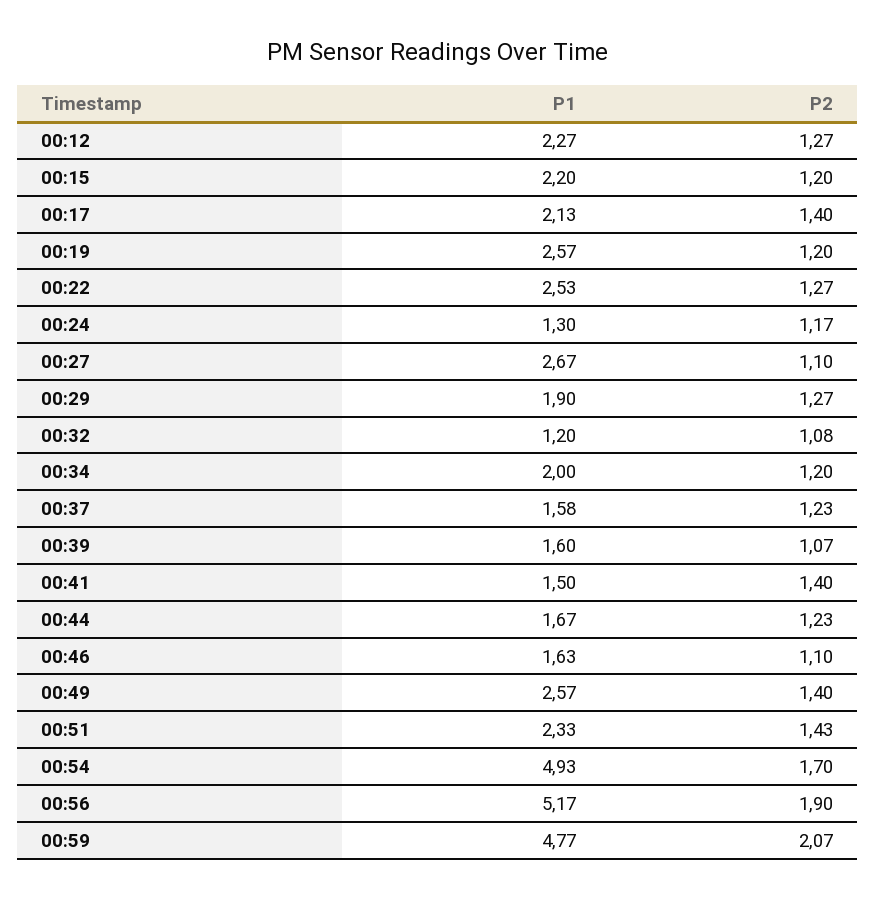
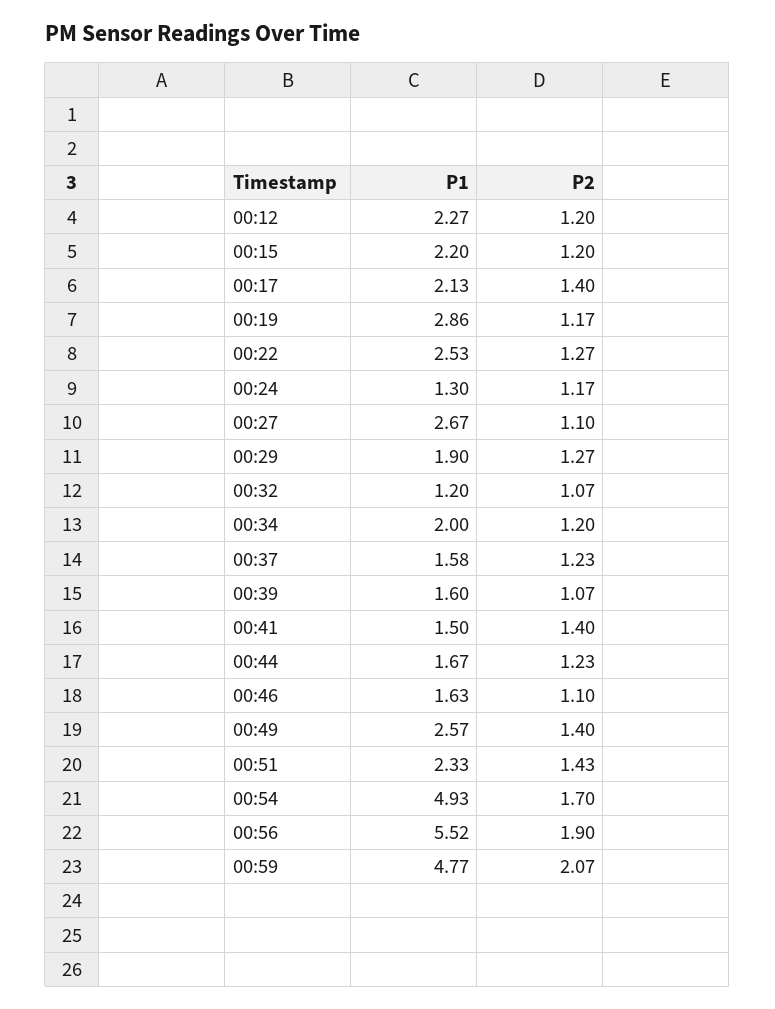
  {
    "P1": {
      "00:12": 2.27,
      "00:15": 2.2,
      "00:17": 2.13,
-     "00:19": 2.57,
+     "00:19": 2.86,
      "00:22": 2.53,
      "00:24": 1.3,
      "00:27": 2.67,
      "00:29": 1.9,
      "00:32": 1.2,
      "00:34": 2,
      "00:37": 1.58,
      "00:39": 1.6,
      "00:41": 1.5,
      "00:44": 1.67,
      "00:46": 1.63,
      "00:49": 2.57,
      "00:51": 2.33,
      "00:54": 4.93,
-     "00:56": 5.17,
+     "00:56": 5.52,
      "00:59": 4.77
    },
    "P2": {
-     "00:12": 1.27,
+     "00:12": 1.2,
      "00:15": 1.2,
      "00:17": 1.4,
-     "00:19": 1.2,
+     "00:19": 1.17,
      "00:22": 1.27,
      "00:24": 1.17,
      "00:27": 1.1,
      "00:29": 1.27,
-     "00:32": 1.08,
+     "00:32": 1.07,
      "00:34": 1.2,
      "00:37": 1.23,
      "00:39": 1.07,
      "00:41": 1.4,
      "00:44": 1.23,
      "00:46": 1.1,
      "00:49": 1.4,
      "00:51": 1.43,
      "00:54": 1.7,
      "00:56": 1.9,
      "00:59": 2.07
    }
  }

